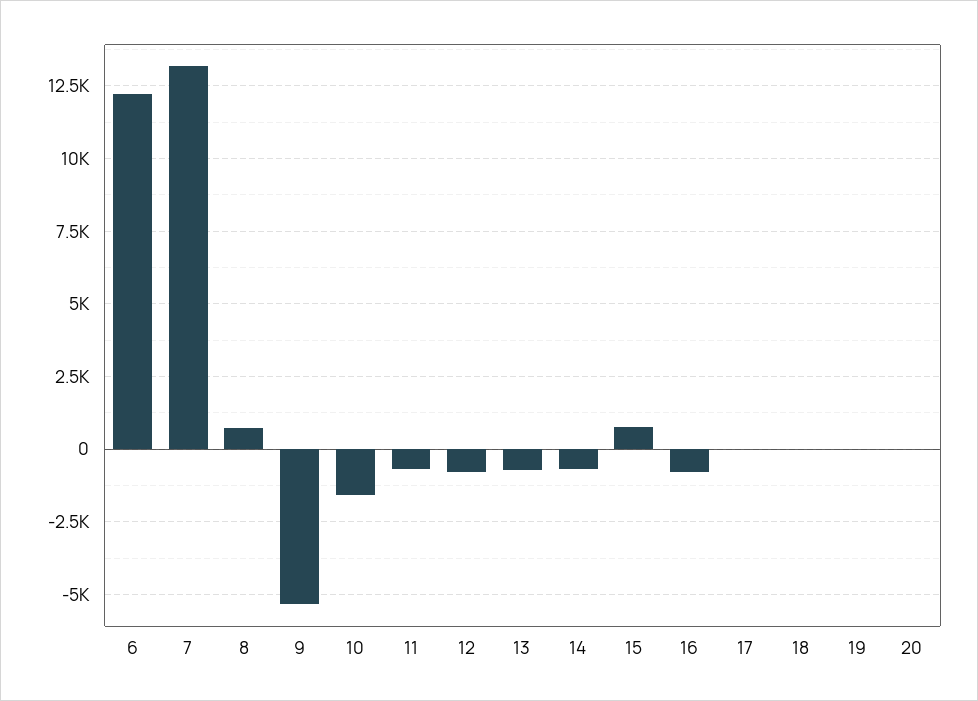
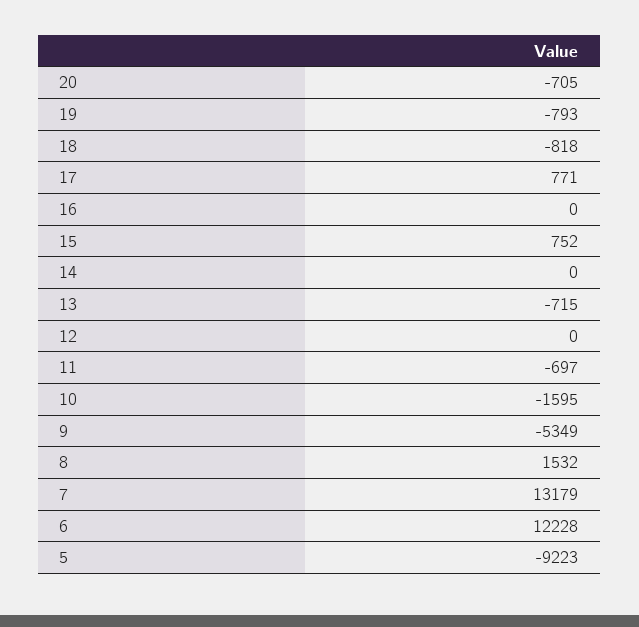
  {
    "6": 12228,
    "7": 13179,
-   "8": 750,
+   "8": 1532,
    "9": -5349,
    "10": -1595,
    "11": -697,
-   "12": -750,
+   "12": 0,
    "13": -715,
-   "14": -750,
+   "14": 0,
    "15": 752,
-   "16": -750,
+   "16": 0,
-   "17": 0,
+   "17": 771,
-   "18": 0,
+   "18": -818,
-   "19": 0,
+   "19": -793,
-   "20": 0
+   "20": -705,
+   "5": -9223
  }

